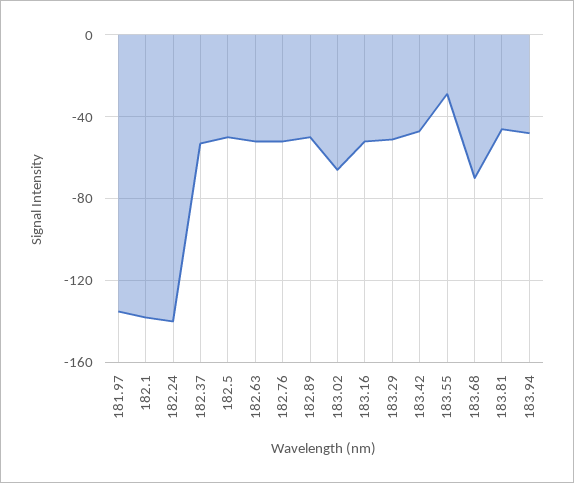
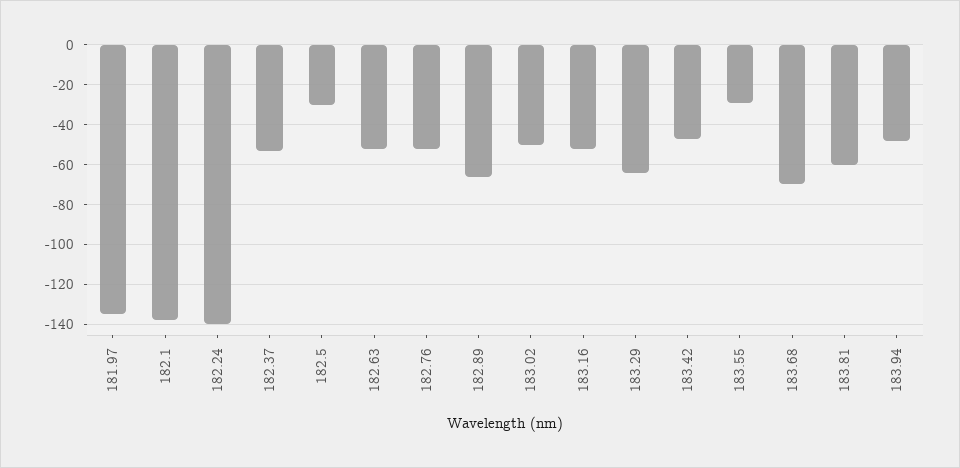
  {
    "181.97": -135,
    "182.1": -140,
    "182.24": -140,
    "182.37": -55,
-   "182.5": -50,
+   "182.5": -30,
    "182.63": -50,
    "182.76": -50,
-   "182.89": -50,
+   "182.89": -65,
-   "183.02": -65,
+   "183.02": -50,
    "183.16": -50,
-   "183.29": -50,
+   "183.29": -65,
    "183.42": -45,
    "183.55": -30,
    "183.68": -70,
-   "183.81": -45,
+   "183.81": -60,
    "183.94": -50
  }

